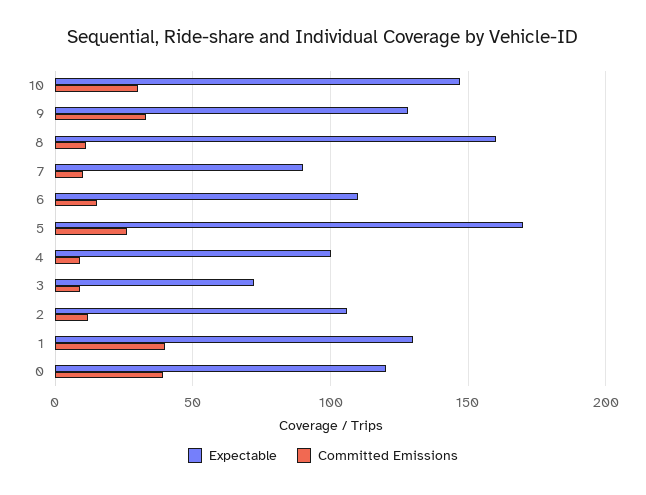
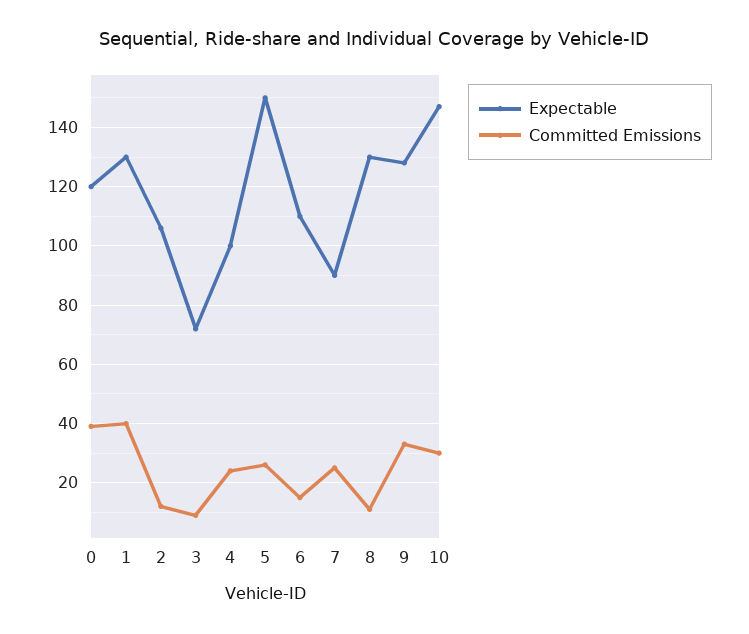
  {
    "Expectable": {
      "10": 145,
      "9": 130,
-     "8": 160,
+     "8": 130,
      "7": 90,
      "6": 110,
-     "5": 170,
+     "5": 150,
      "4": 100,
      "3": 70,
      "2": 105,
      "1": 130,
      "0": 120
    },
    "Committed Emissions": {
      "10": 30,
      "9": 35,
      "8": 10,
-     "7": 10,
+     "7": 25,
      "6": 15,
      "5": 25,
-     "4": 10,
+     "4": 25,
      "3": 10,
      "2": 10,
      "1": 40,
      "0": 40
    }
  }

